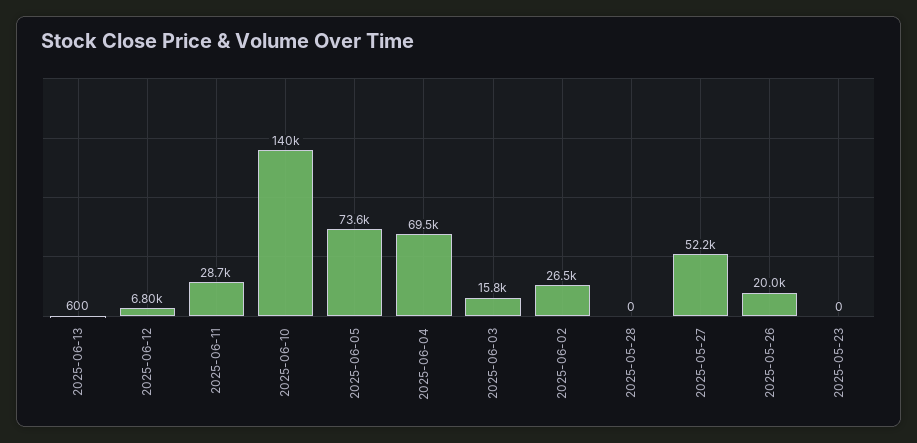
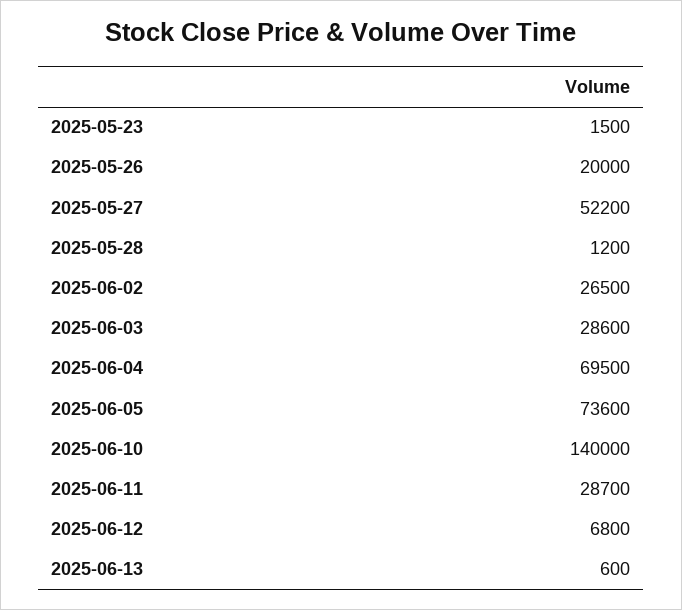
  {
    "2025-06-13": 600,
    "2025-06-12": 6800,
    "2025-06-11": 28700,
    "2025-06-10": 140000,
    "2025-06-05": 73600,
    "2025-06-04": 69500,
-   "2025-06-03": 15800,
+   "2025-06-03": 28600,
    "2025-06-02": 26500,
-   "2025-05-28": 0,
+   "2025-05-28": 1200,
    "2025-05-27": 52200,
    "2025-05-26": 20000,
-   "2025-05-23": 0
+   "2025-05-23": 1500
  }

